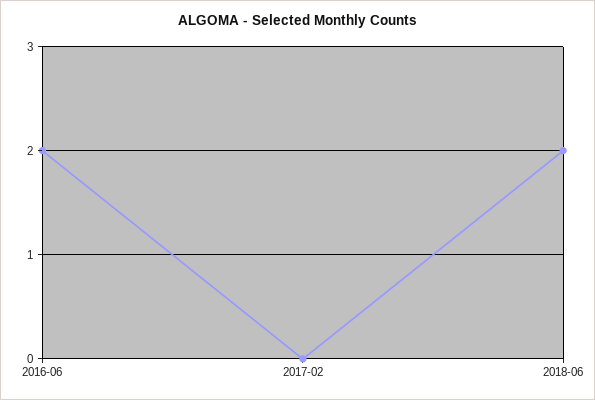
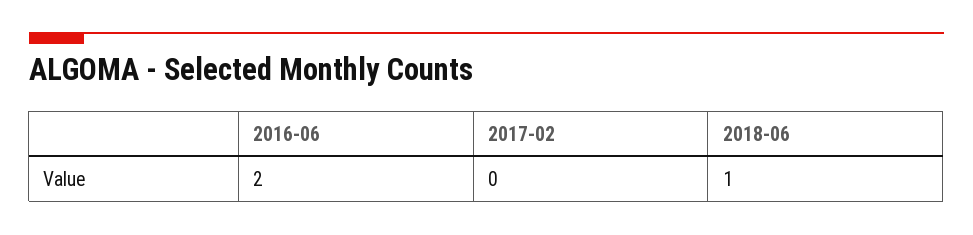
  {
    "2016-06": 2,
    "2017-02": 0,
-   "2018-06": 2
+   "2018-06": 1
  }

